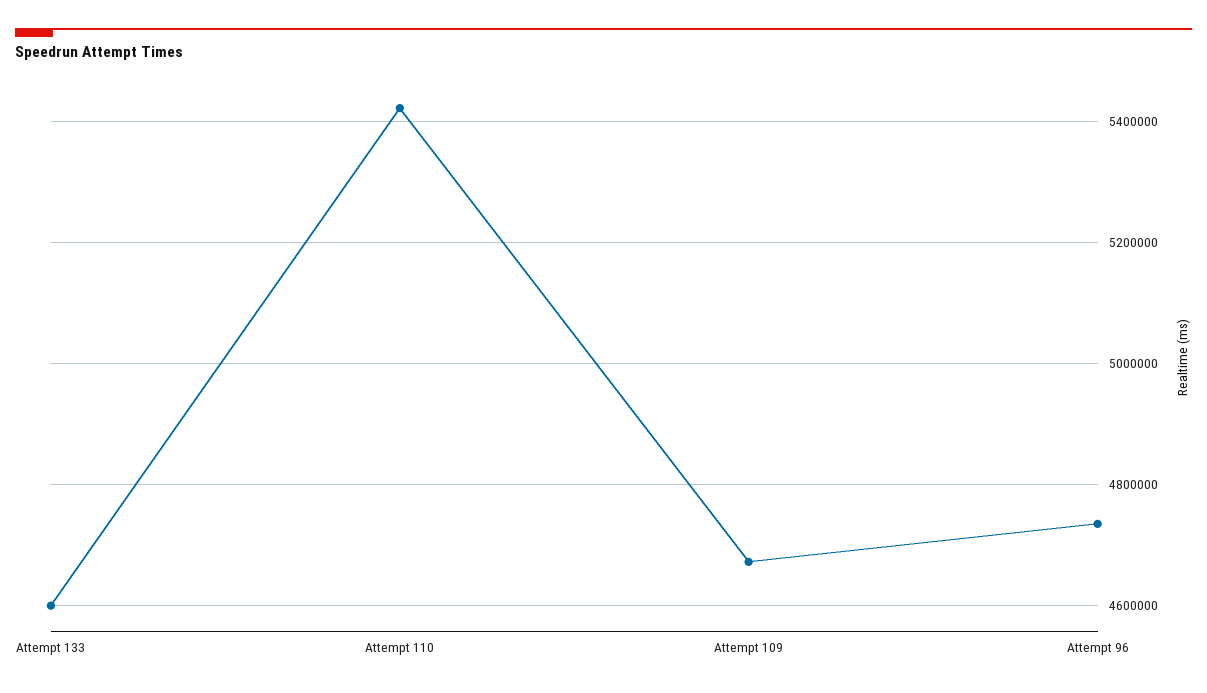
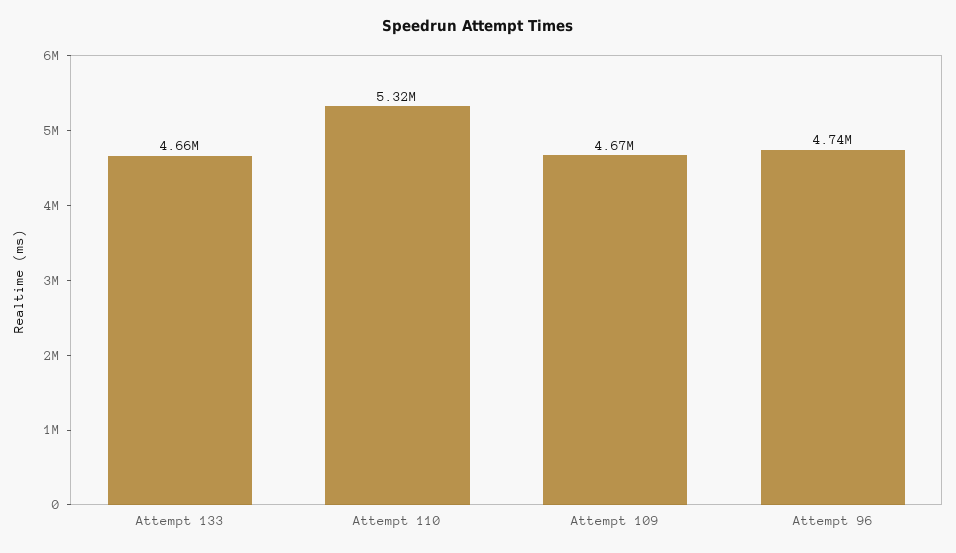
  {
-   "Attempt 133": 4600000,
+   "Attempt 133": 4660000,
-   "Attempt 110": 5420000,
+   "Attempt 110": 5320000,
    "Attempt 109": 4670000,
    "Attempt 96": 4740000
  }

